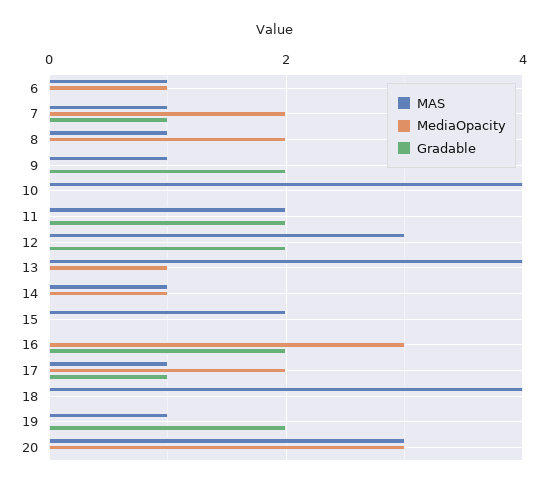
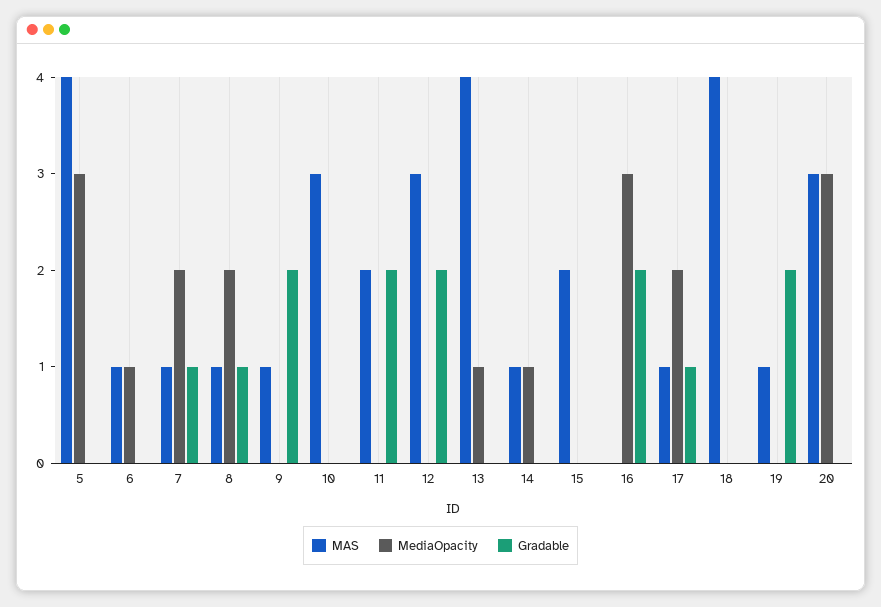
  {
    "MAS": {
      "6": 1,
      "7": 1,
      "8": 1,
      "9": 1,
-     "10": 4,
+     "10": 3,
      "11": 2,
      "12": 3,
      "13": 4,
      "14": 1,
      "15": 2,
      "16": 0,
      "17": 1,
      "18": 4,
      "19": 1,
-     "20": 3
+     "20": 3,
+     "5": 4
    },
    "MediaOpacity": {
      "6": 1,
      "7": 2,
      "8": 2,
      "9": 0,
      "10": 0,
      "11": 0,
      "12": 0,
      "13": 1,
      "14": 1,
      "15": 0,
      "16": 3,
      "17": 2,
      "18": 0,
      "19": 0,
-     "20": 3
+     "20": 3,
+     "5": 3
    },
    "Gradable": {
      "6": 0,
      "7": 1,
-     "8": 0,
+     "8": 1,
      "9": 2,
      "10": 0,
      "11": 2,
      "12": 2,
      "13": 0,
      "14": 0,
      "15": 0,
      "16": 2,
      "17": 1,
      "18": 0,
      "19": 2,
-     "20": 0
+     "20": 0,
+     "5": 0
    }
  }

